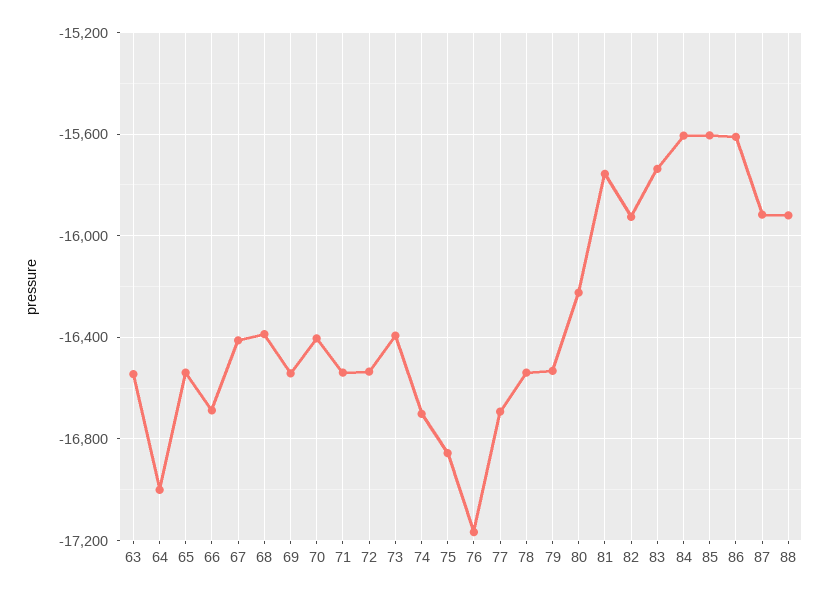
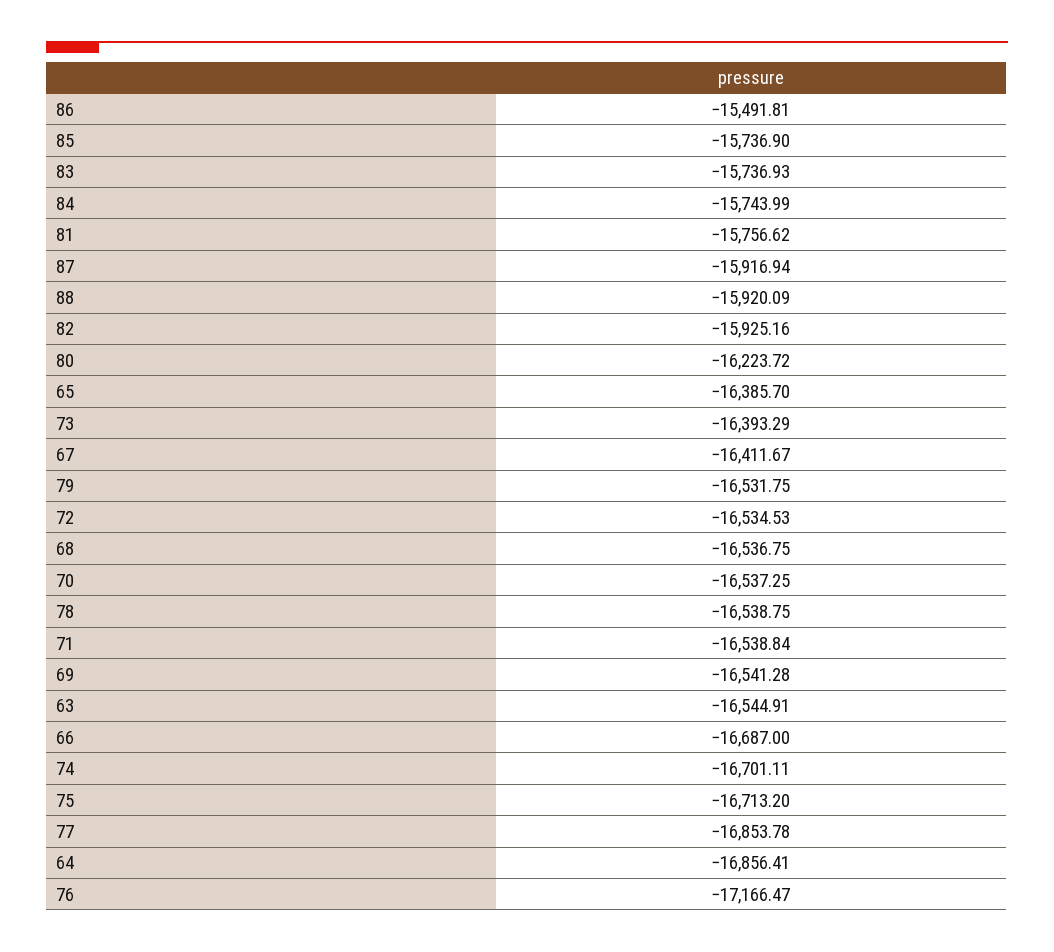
  {
    "63": -16544.91,
-   "64": -17000,
+   "64": -16856.41,
-   "65": -16550,
+   "65": -16385.7,
    "66": -16687,
    "67": -16411.67,
-   "68": -16400,
+   "68": -16536.75,
    "69": -16541.28,
-   "70": -16400,
+   "70": -16537.25,
    "71": -16538.84,
    "72": -16534.53,
    "73": -16393.29,
    "74": -16701.11,
-   "75": -16850,
+   "75": -16713.2,
    "76": -17166.47,
-   "77": -16700,
+   "77": -16853.78,
    "78": -16538.75,
    "79": -16531.75,
    "80": -16223.72,
    "81": -15756.62,
    "82": -15925.16,
    "83": -15736.93,
-   "84": -15600,
+   "84": -15743.99,
-   "85": -15600,
+   "85": -15736.9,
-   "86": -15600,
+   "86": -15491.81,
    "87": -15916.94,
    "88": -15920.09
  }

